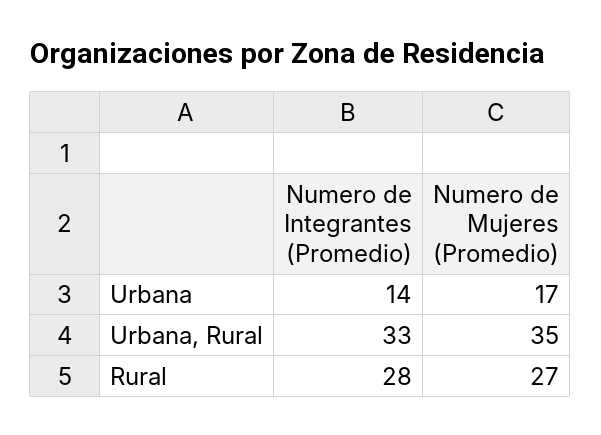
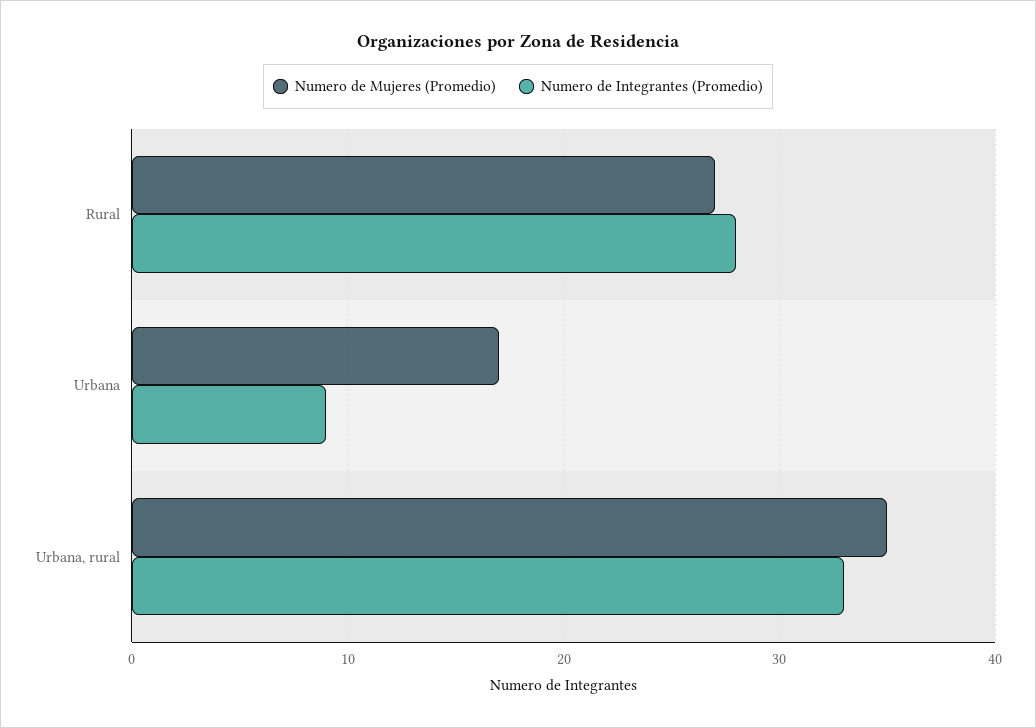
  {
    "Numero de Integrantes (Promedio)": {
-     "Urbana": 14,
+     "Urbana": 9,
      "Urbana, Rural": 33,
      "Rural": 28
    },
    "Numero de Mujeres (Promedio)": {
      "Urbana": 17,
      "Urbana, Rural": 35,
      "Rural": 27
    }
  }

